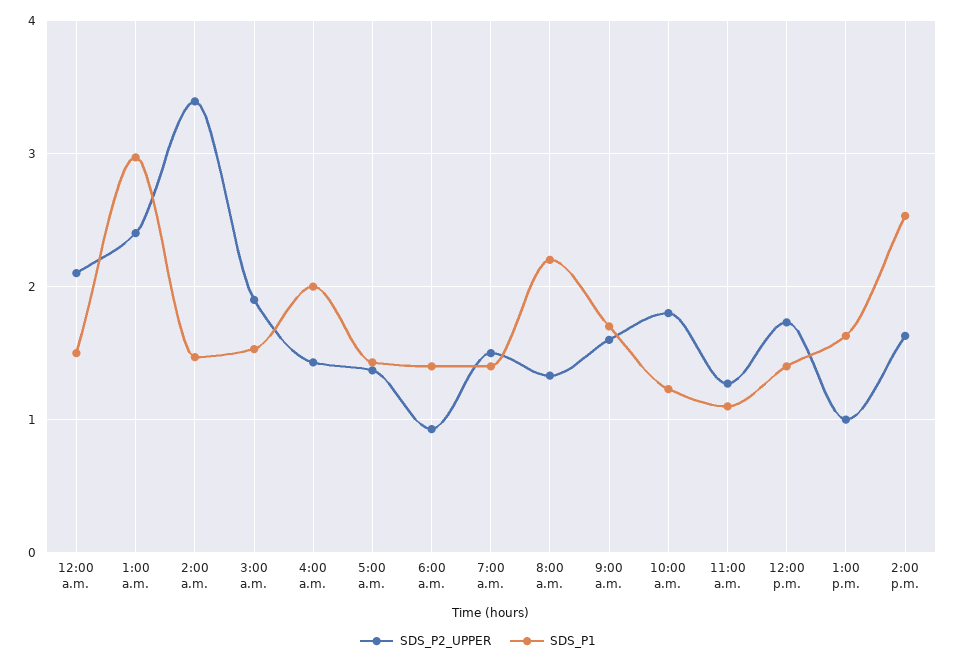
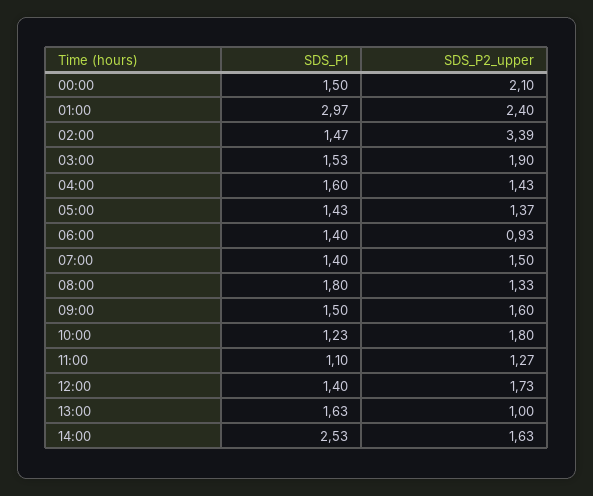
  {
    "SDS_P2_UPPER": {
      "12:00 a.m.": 2.1,
      "1:00 a.m.": 2.4,
      "2:00 a.m.": 3.39,
      "3:00 a.m.": 1.9,
      "4:00 a.m.": 1.43,
      "5:00 a.m.": 1.37,
      "6:00 a.m.": 0.93,
      "7:00 a.m.": 1.5,
      "8:00 a.m.": 1.33,
      "9:00 a.m.": 1.6,
      "10:00 a.m.": 1.8,
      "11:00 a.m.": 1.27,
      "12:00 p.m.": 1.73,
      "1:00 p.m.": 1,
      "2:00 p.m.": 1.63
    },
    "SDS_P1": {
      "12:00 a.m.": 1.5,
      "1:00 a.m.": 2.97,
      "2:00 a.m.": 1.47,
      "3:00 a.m.": 1.53,
-     "4:00 a.m.": 2,
+     "4:00 a.m.": 1.6,
      "5:00 a.m.": 1.43,
      "6:00 a.m.": 1.4,
      "7:00 a.m.": 1.4,
-     "8:00 a.m.": 2.2,
+     "8:00 a.m.": 1.8,
-     "9:00 a.m.": 1.7,
+     "9:00 a.m.": 1.5,
      "10:00 a.m.": 1.23,
      "11:00 a.m.": 1.1,
      "12:00 p.m.": 1.4,
      "1:00 p.m.": 1.63,
      "2:00 p.m.": 2.53
    }
  }

